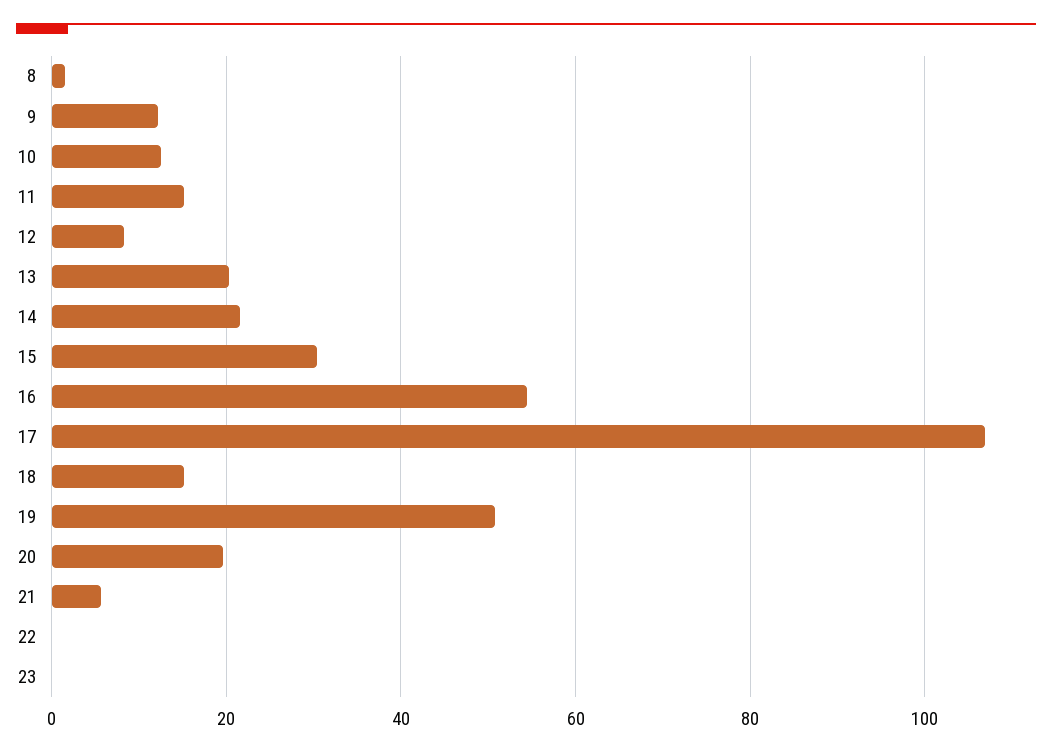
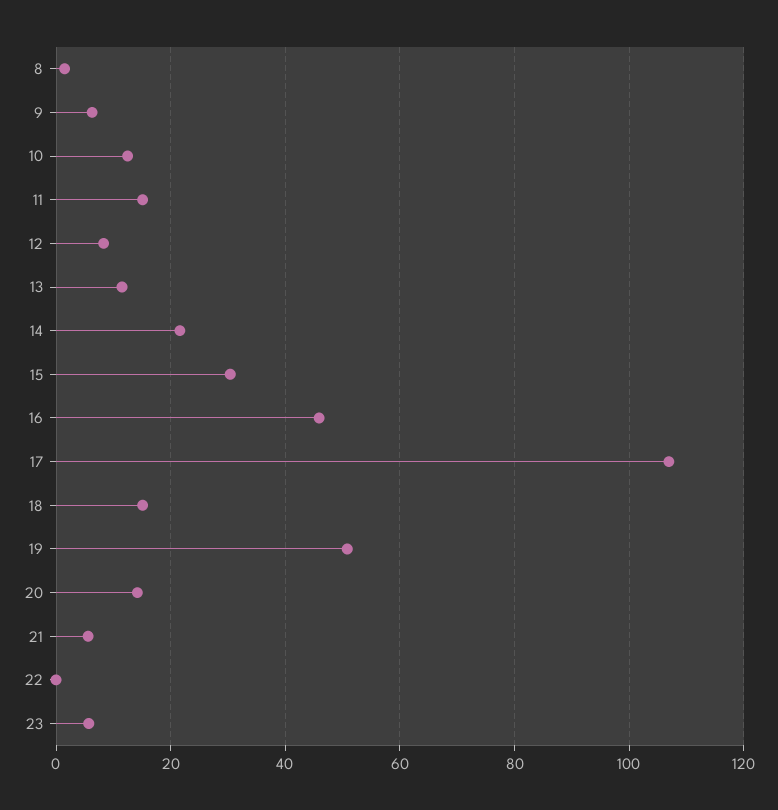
  {
    "8": 2,
-   "9": 12,
+   "9": 6,
    "10": 12,
    "11": 16,
    "12": 8,
-   "13": 20,
+   "13": 12,
    "14": 22,
    "15": 30,
-   "16": 54,
+   "16": 46,
    "17": 106,
    "18": 16,
    "19": 50,
-   "20": 20,
+   "20": 14,
    "21": 6,
    "22": 0,
-   "23": 0
+   "23": 6
  }

